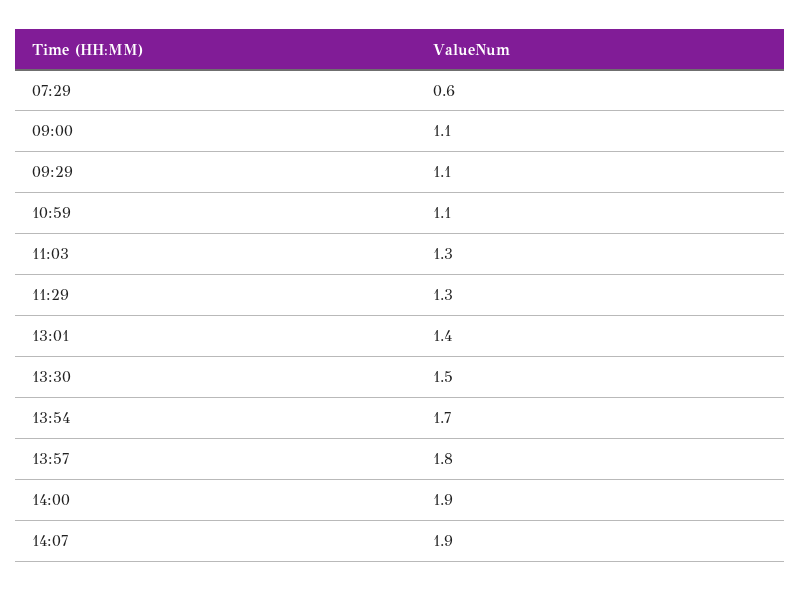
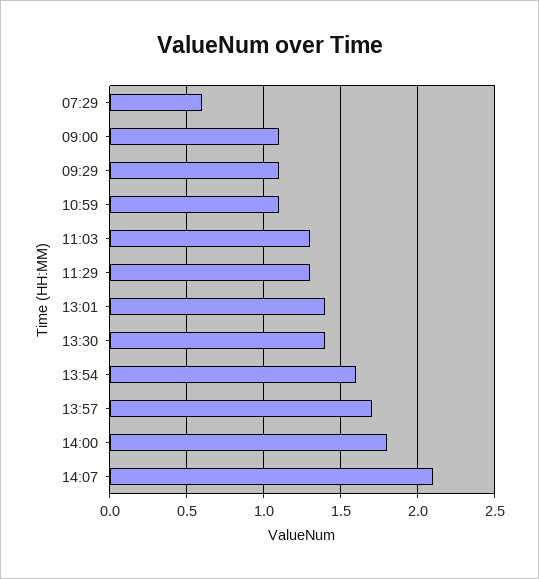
  {
    "07:29": 0.6,
    "09:00": 1.1,
    "09:29": 1.1,
    "10:59": 1.1,
    "11:03": 1.3,
    "11:29": 1.3,
    "13:01": 1.4,
-   "13:30": 1.5,
+   "13:30": 1.4,
-   "13:54": 1.7,
+   "13:54": 1.6,
-   "13:57": 1.8,
+   "13:57": 1.7,
-   "14:00": 1.9,
+   "14:00": 1.8,
-   "14:07": 1.9
+   "14:07": 2.1
  }

